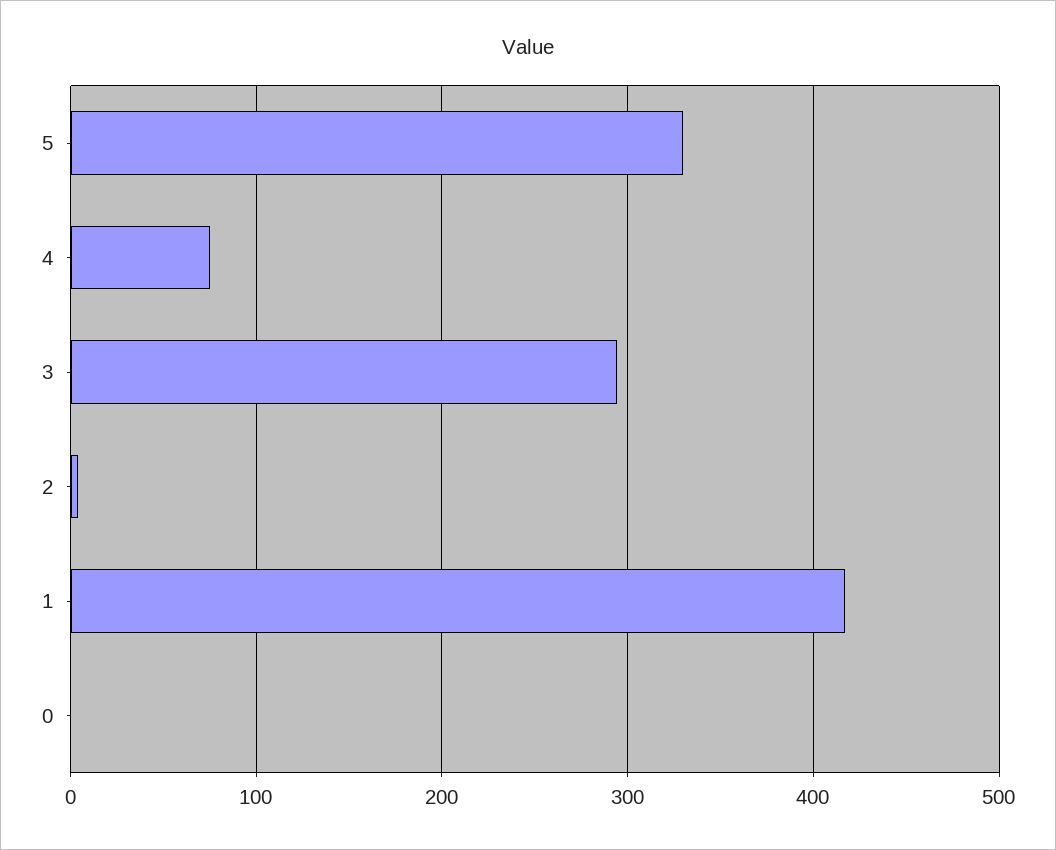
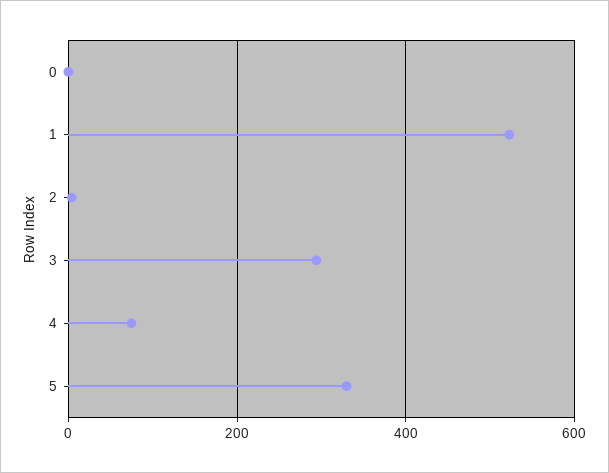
  {
    "5": 330,
    "4": 70,
    "3": 290,
    "2": 0,
-   "1": 420,
+   "1": 520,
    "0": 0
  }

